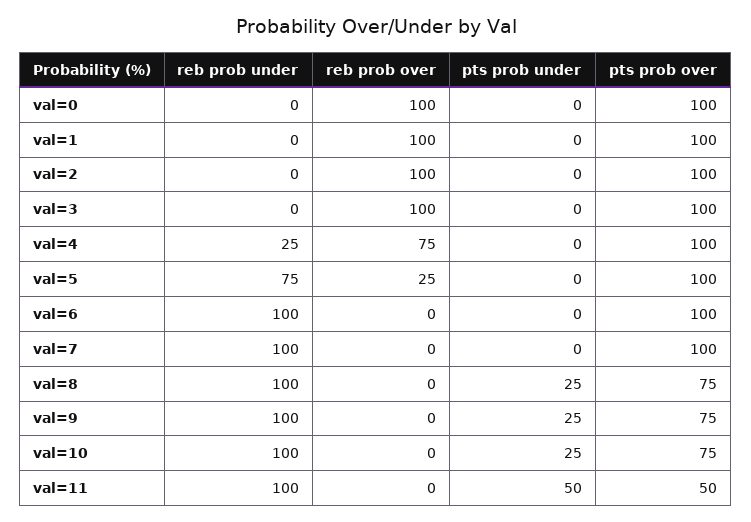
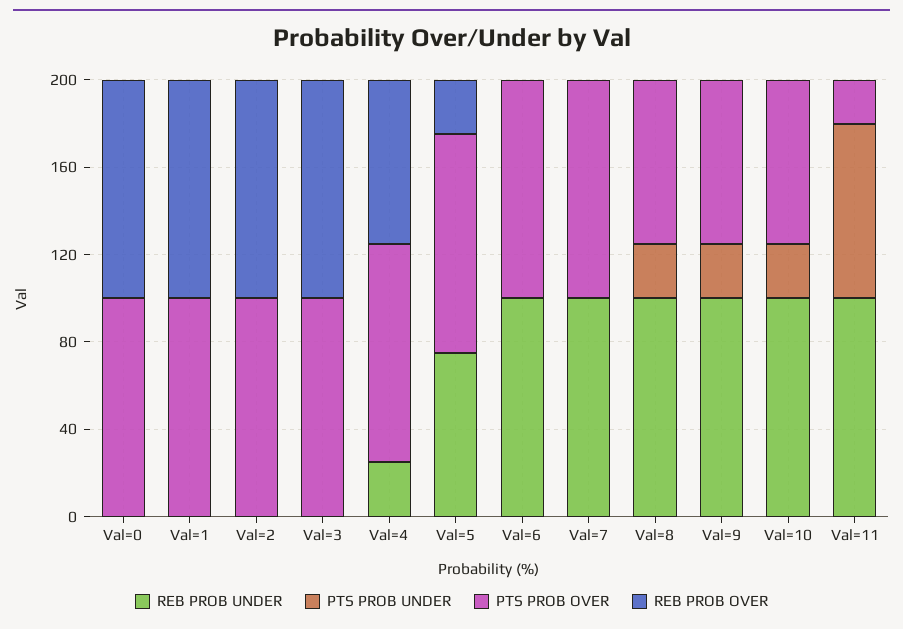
  {
    "reb prob under": {
      "val=0": 0,
      "val=1": 0,
      "val=2": 0,
      "val=3": 0,
      "val=4": 25,
      "val=5": 75,
      "val=6": 100,
      "val=7": 100,
      "val=8": 100,
      "val=9": 100,
      "val=10": 100,
      "val=11": 100
    },
    "reb prob over": {
      "val=0": 100,
      "val=1": 100,
      "val=2": 100,
      "val=3": 100,
      "val=4": 75,
      "val=5": 25,
      "val=6": 0,
      "val=7": 0,
      "val=8": 0,
      "val=9": 0,
      "val=10": 0,
      "val=11": 0
    },
    "pts prob under": {
      "val=0": 0,
      "val=1": 0,
      "val=2": 0,
      "val=3": 0,
      "val=4": 0,
      "val=5": 0,
      "val=6": 0,
      "val=7": 0,
      "val=8": 25,
      "val=9": 25,
      "val=10": 25,
-     "val=11": 50
+     "val=11": 80
    },
    "pts prob over": {
      "val=0": 100,
      "val=1": 100,
      "val=2": 100,
      "val=3": 100,
      "val=4": 100,
      "val=5": 100,
      "val=6": 100,
      "val=7": 100,
      "val=8": 75,
      "val=9": 75,
      "val=10": 75,
-     "val=11": 50
+     "val=11": 20
    }
  }

